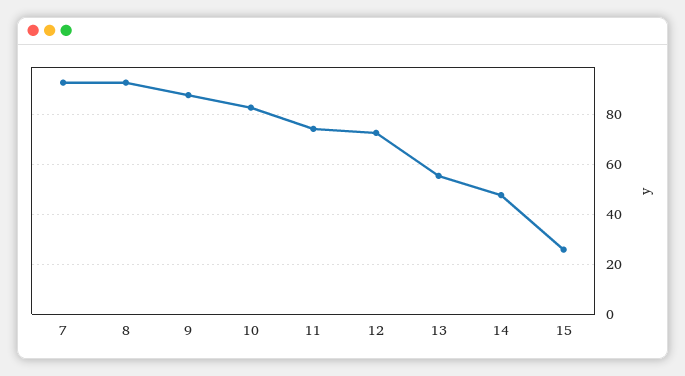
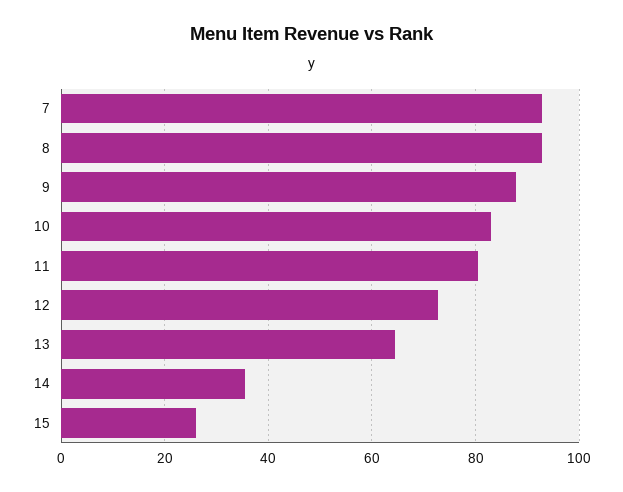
  {
    "7": 92,
    "8": 92,
    "9": 88,
    "10": 82,
-   "11": 75,
+   "11": 80,
    "12": 72,
-   "13": 55,
+   "13": 64,
-   "14": 47.5,
+   "14": 36,
    "15": 26
  }

